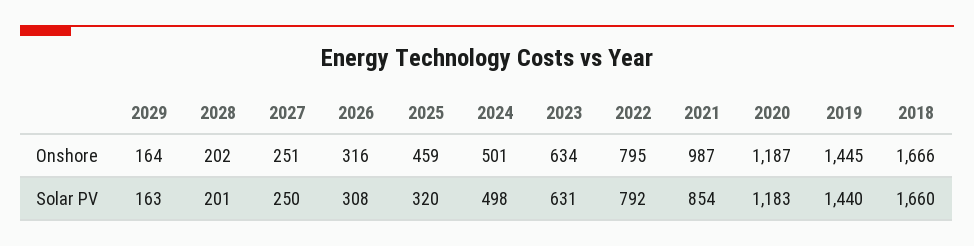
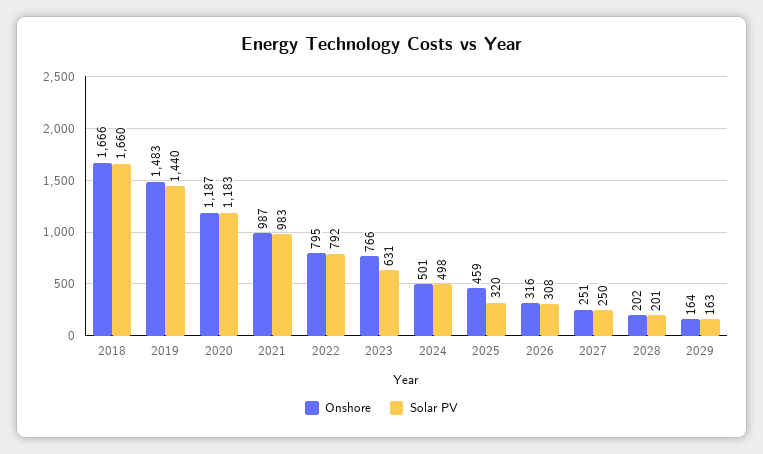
  {
    "Onshore": {
      "2029": 164,
      "2028": 202,
      "2027": 251,
      "2026": 316,
      "2025": 459,
      "2024": 501,
-     "2023": 634,
+     "2023": 766,
      "2022": 795,
      "2021": 987,
      "2020": 1187,
-     "2019": 1445,
+     "2019": 1483,
      "2018": 1666
    },
    "Solar PV": {
      "2029": 163,
      "2028": 201,
      "2027": 250,
      "2026": 308,
      "2025": 320,
      "2024": 498,
      "2023": 631,
      "2022": 792,
-     "2021": 854,
+     "2021": 983,
      "2020": 1183,
      "2019": 1440,
      "2018": 1660
    }
  }

